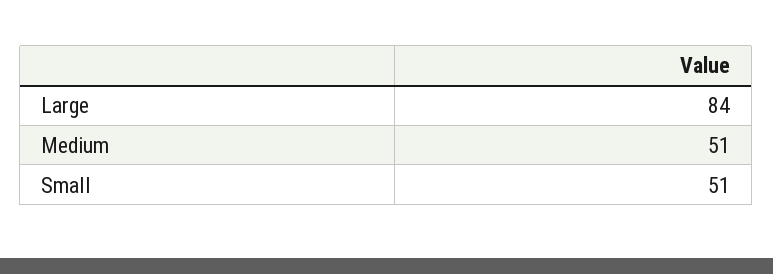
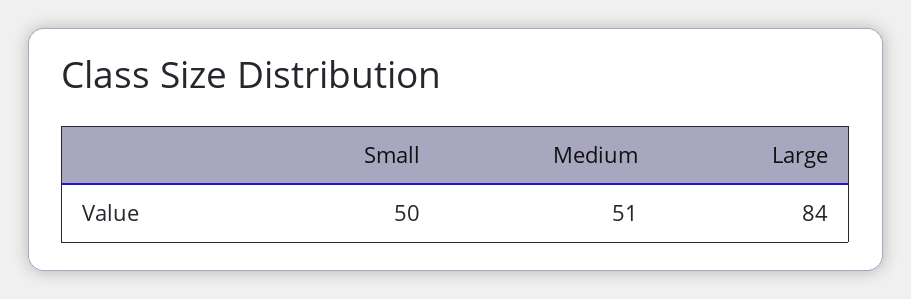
  {
    "Large": 84,
    "Medium": 51,
-   "Small": 51
+   "Small": 50
  }

